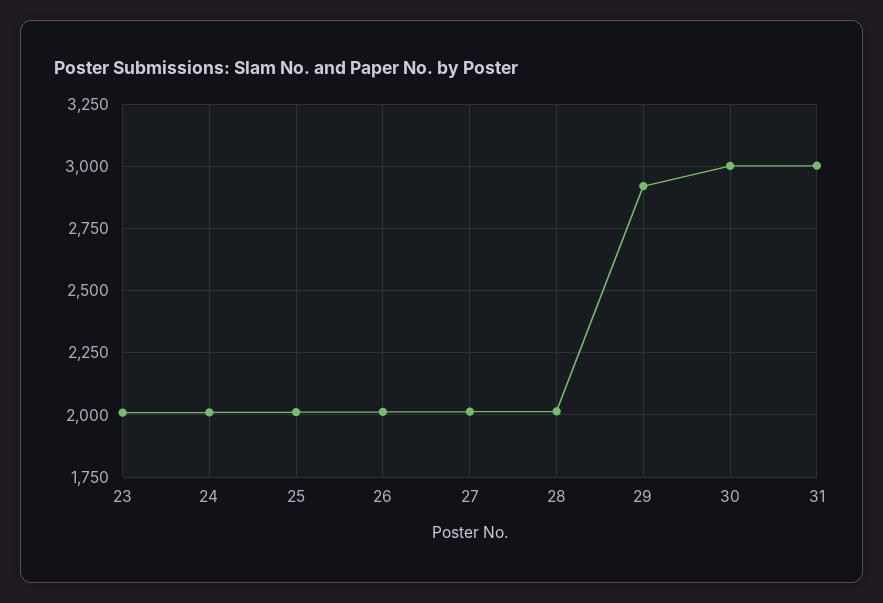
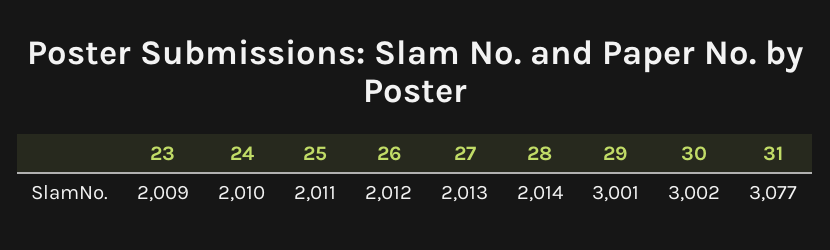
  {
    "23": 2009,
    "24": 2010,
    "25": 2011,
    "26": 2012,
    "27": 2013,
    "28": 2014,
-   "29": 2925,
+   "29": 3001,
    "30": 3002,
-   "31": 3000
+   "31": 3077
  }

